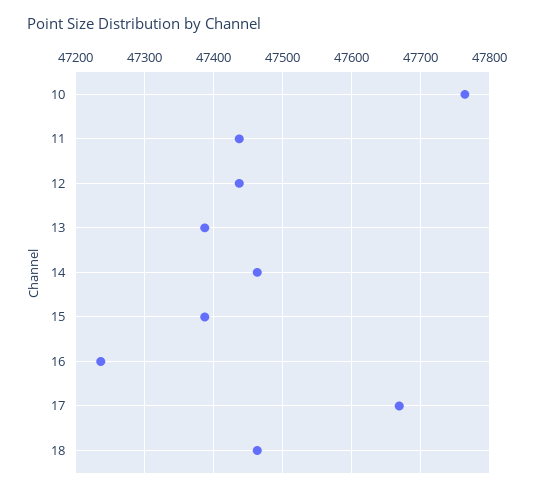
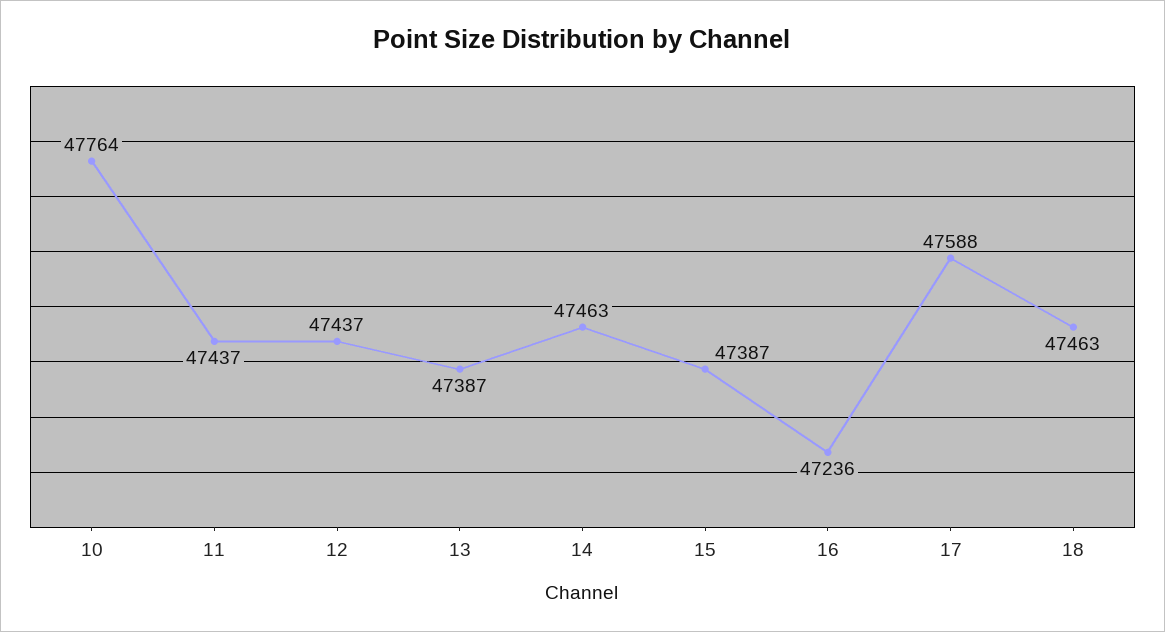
  {
    "10": 47764,
    "11": 47437,
    "12": 47437,
    "13": 47387,
    "14": 47463,
    "15": 47387,
    "16": 47236,
-   "17": 47670,
+   "17": 47588,
    "18": 47463
  }

